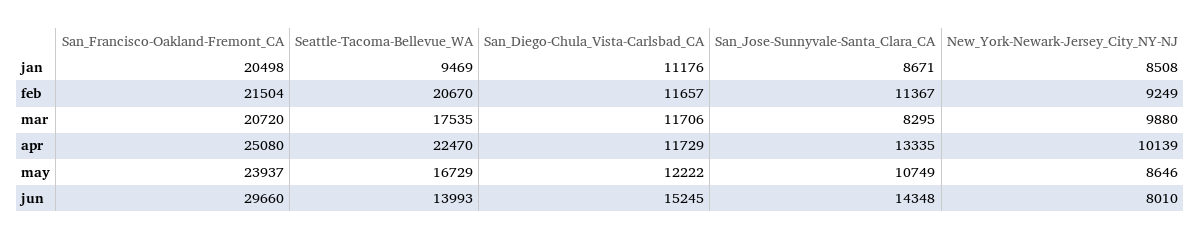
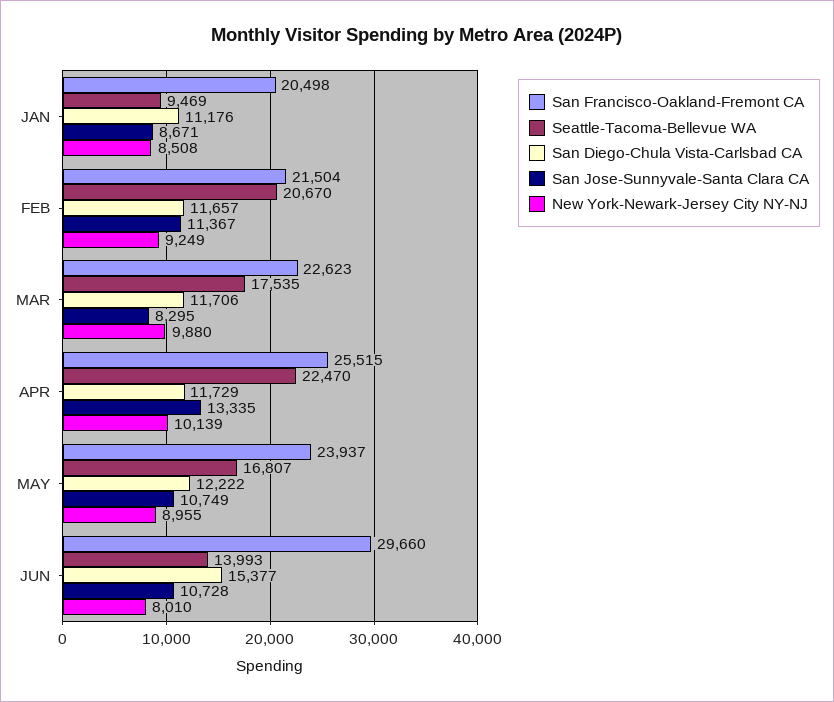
  {
    "San_Francisco-Oakland-Fremont_CA": {
      "jan": 20498,
      "feb": 21504,
-     "mar": 20720,
+     "mar": 22623,
-     "apr": 25080,
+     "apr": 25515,
      "may": 23937,
      "jun": 29660
    },
    "Seattle-Tacoma-Bellevue_WA": {
      "jan": 9469,
      "feb": 20670,
      "mar": 17535,
      "apr": 22470,
-     "may": 16729,
+     "may": 16807,
      "jun": 13993
    },
    "San_Diego-Chula_Vista-Carlsbad_CA": {
      "jan": 11176,
      "feb": 11657,
      "mar": 11706,
      "apr": 11729,
      "may": 12222,
-     "jun": 15245
+     "jun": 15377
    },
    "San_Jose-Sunnyvale-Santa_Clara_CA": {
      "jan": 8671,
      "feb": 11367,
      "mar": 8295,
      "apr": 13335,
      "may": 10749,
-     "jun": 14348
+     "jun": 10728
    },
    "New_York-Newark-Jersey_City_NY-NJ": {
      "jan": 8508,
      "feb": 9249,
      "mar": 9880,
      "apr": 10139,
-     "may": 8646,
+     "may": 8955,
      "jun": 8010
    }
  }

